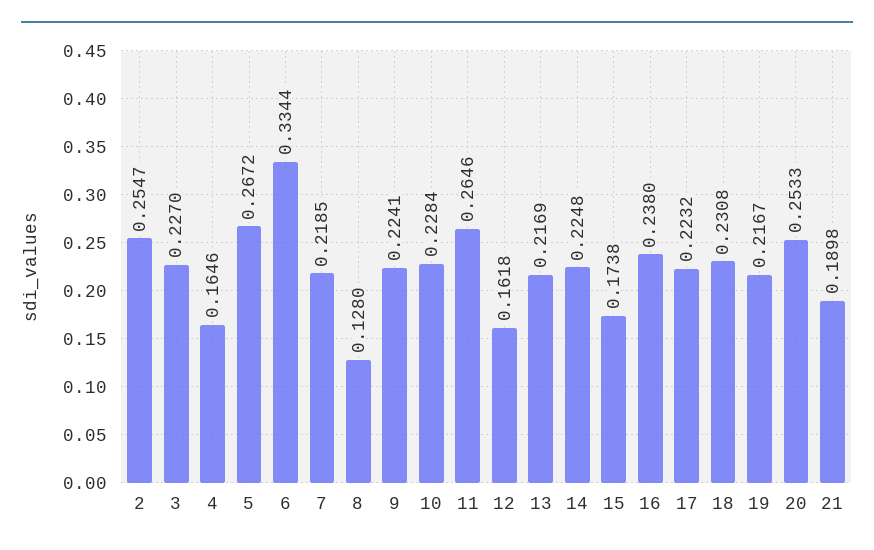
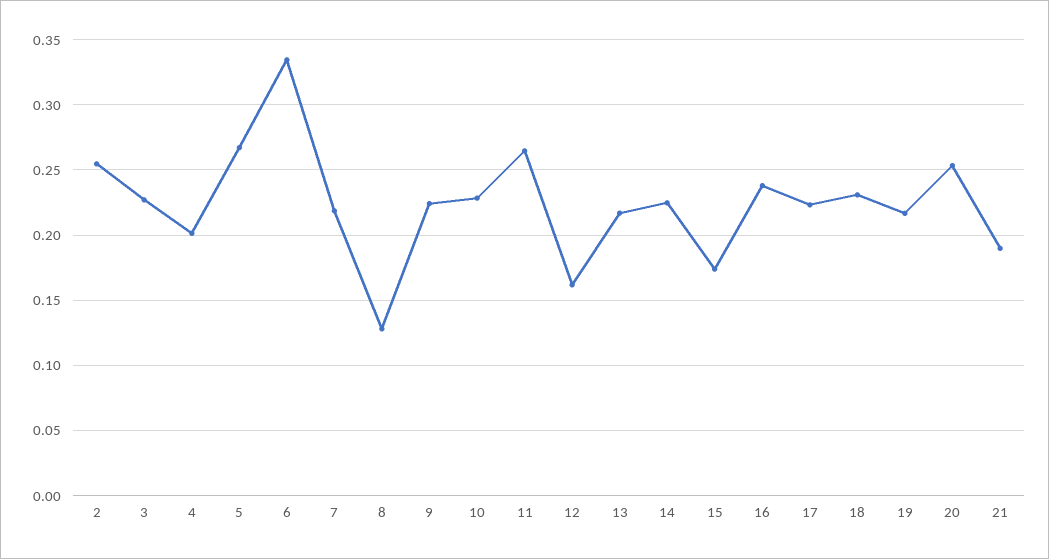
  {
    "2": 0.2547,
    "3": 0.227,
-   "4": 0.1646,
+   "4": 0.2,
    "5": 0.2672,
    "6": 0.3344,
    "7": 0.2185,
    "8": 0.128,
    "9": 0.2241,
    "10": 0.2284,
    "11": 0.2646,
    "12": 0.1618,
    "13": 0.2169,
    "14": 0.2248,
    "15": 0.1738,
    "16": 0.238,
    "17": 0.2232,
    "18": 0.2308,
    "19": 0.2167,
    "20": 0.2533,
    "21": 0.1898
  }

